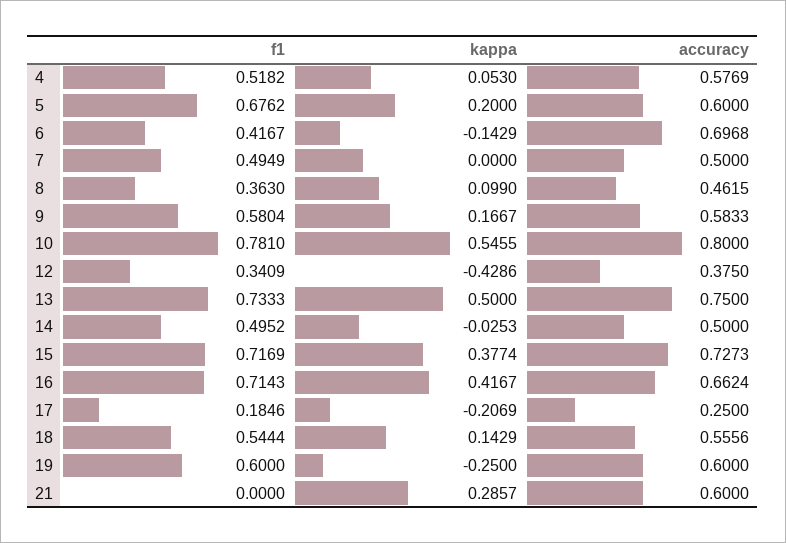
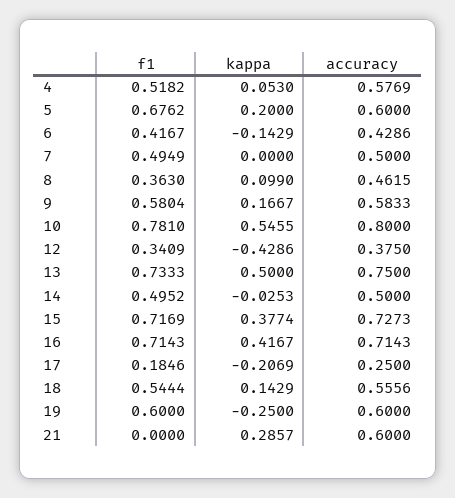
  {
    "f1": {
      "4": 0.5182,
      "5": 0.6762,
      "6": 0.4167,
      "7": 0.4949,
      "8": 0.363,
      "9": 0.5804,
      "10": 0.781,
      "12": 0.3409,
      "13": 0.7333,
      "14": 0.4952,
      "15": 0.7169,
      "16": 0.7143,
      "17": 0.1846,
      "18": 0.5444,
      "19": 0.6,
      "21": 0
    },
    "kappa": {
      "4": 0.053,
      "5": 0.2,
      "6": -0.1429,
      "7": 0,
      "8": 0.099,
      "9": 0.1667,
      "10": 0.5455,
      "12": -0.4286,
      "13": 0.5,
      "14": -0.0253,
      "15": 0.3774,
      "16": 0.4167,
      "17": -0.2069,
      "18": 0.1429,
      "19": -0.25,
      "21": 0.2857
    },
    "accuracy": {
      "4": 0.5769,
      "5": 0.6,
-     "6": 0.6968,
+     "6": 0.4286,
      "7": 0.5,
      "8": 0.4615,
      "9": 0.5833,
      "10": 0.8,
      "12": 0.375,
      "13": 0.75,
      "14": 0.5,
      "15": 0.7273,
-     "16": 0.6624,
+     "16": 0.7143,
      "17": 0.25,
      "18": 0.5556,
      "19": 0.6,
      "21": 0.6
    }
  }

